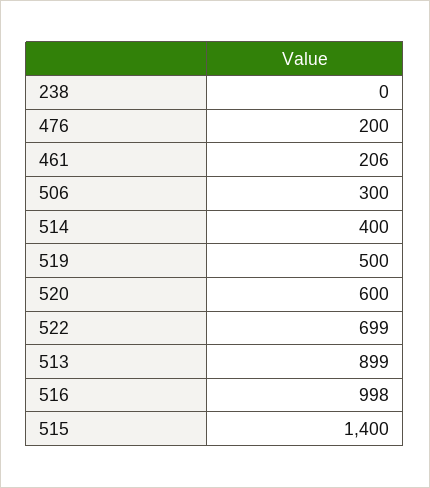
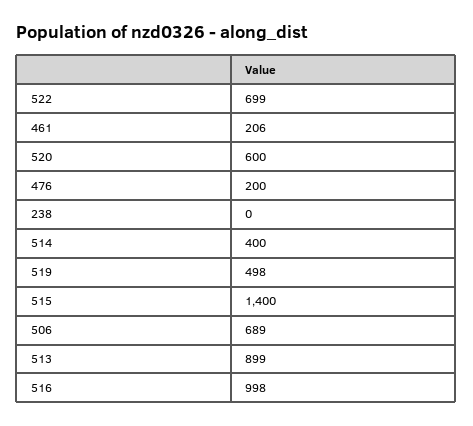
  {
    "238": 0,
    "476": 200,
    "461": 206,
-   "506": 300,
+   "506": 689,
    "514": 400,
-   "519": 500,
+   "519": 498,
    "520": 600,
    "522": 699,
    "513": 899,
    "516": 998,
    "515": 1400
  }

